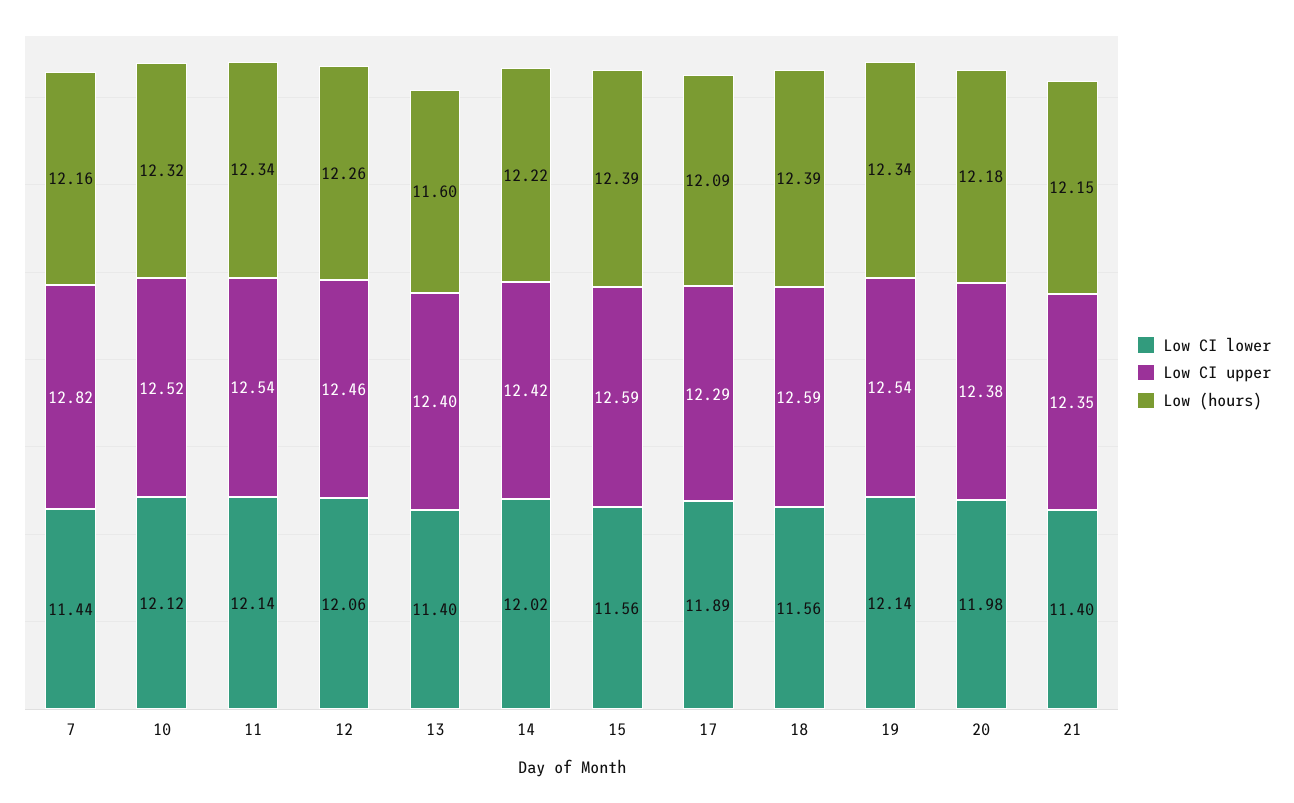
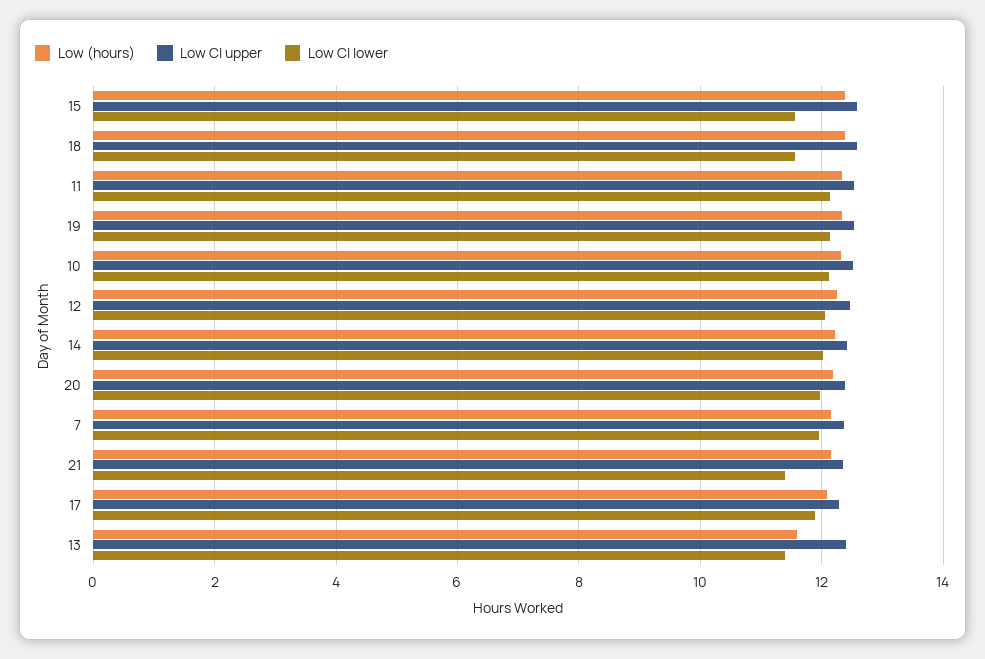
  {
    "Low CI lower": {
-     "7": 11.44,
+     "7": 12,
      "10": 12.12,
      "11": 12.14,
      "12": 12.06,
      "13": 11.4,
      "14": 12.02,
      "15": 11.56,
      "17": 11.89,
      "18": 11.56,
      "19": 12.14,
      "20": 11.98,
      "21": 11.4
    },
    "Low CI upper": {
-     "7": 12.82,
+     "7": 12.4,
      "10": 12.52,
      "11": 12.54,
      "12": 12.46,
      "13": 12.4,
      "14": 12.42,
      "15": 12.59,
      "17": 12.29,
      "18": 12.59,
      "19": 12.54,
      "20": 12.38,
      "21": 12.35
    },
    "Low (hours)": {
      "7": 12.16,
      "10": 12.32,
      "11": 12.34,
      "12": 12.26,
      "13": 11.6,
      "14": 12.22,
      "15": 12.39,
      "17": 12.09,
      "18": 12.39,
      "19": 12.34,
      "20": 12.18,
      "21": 12.15
    }
  }

